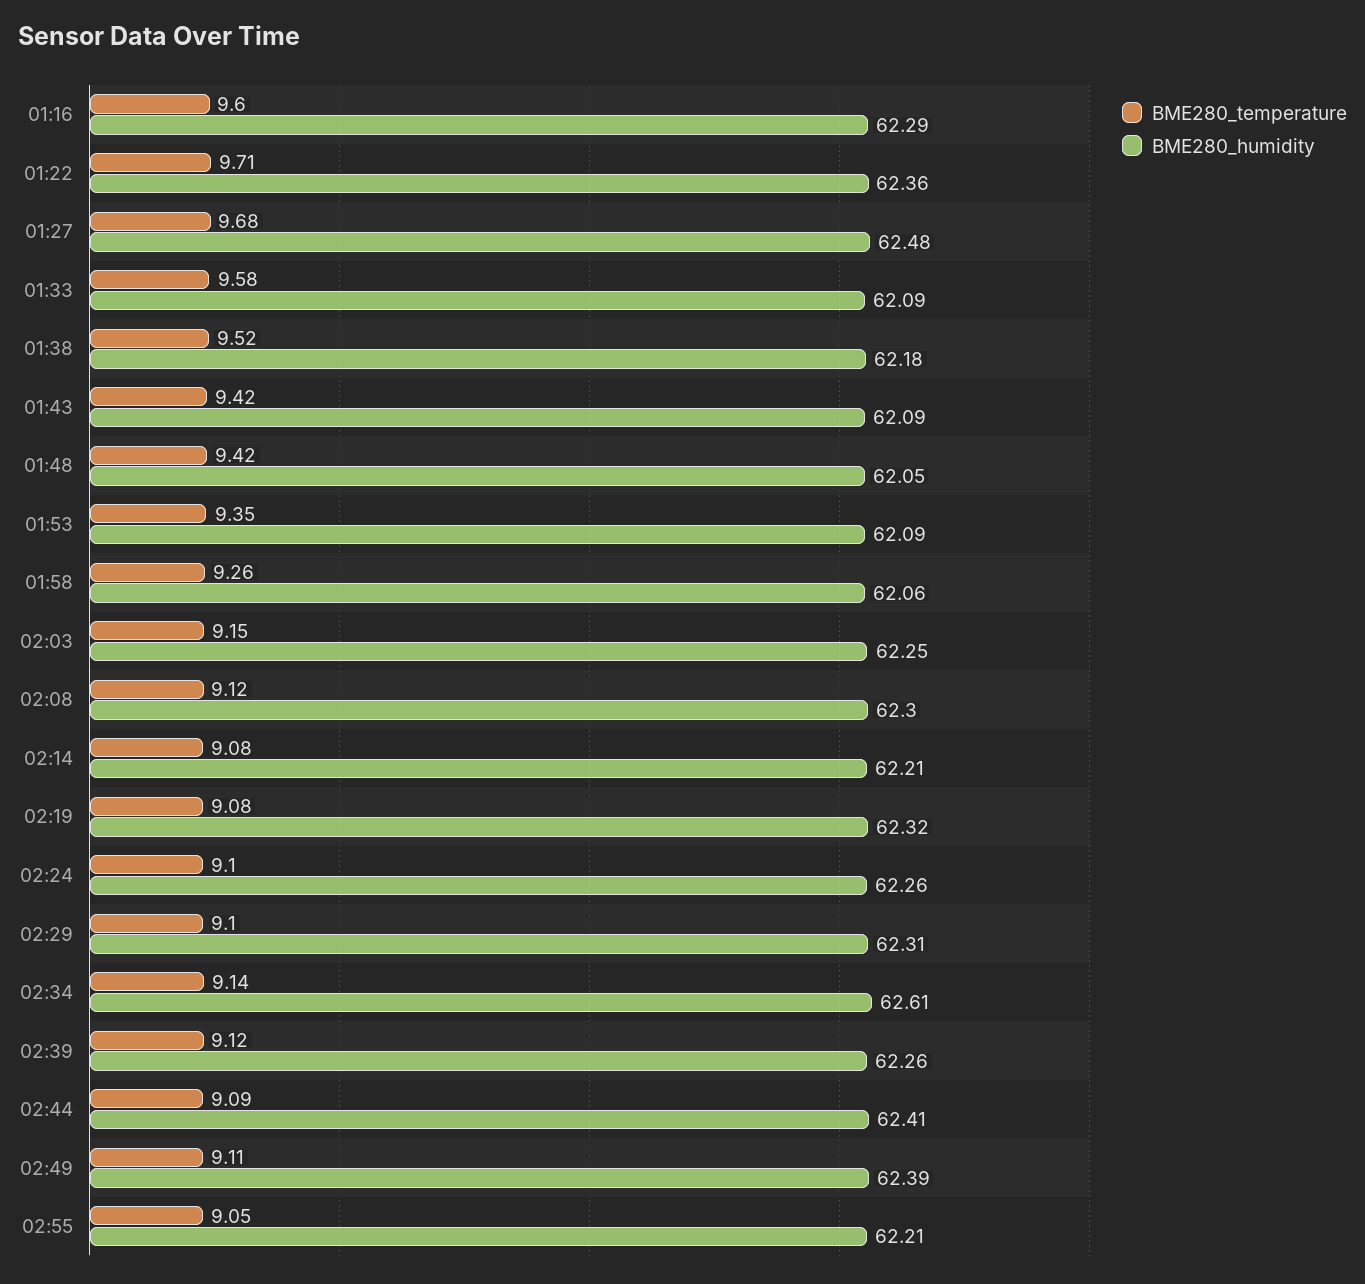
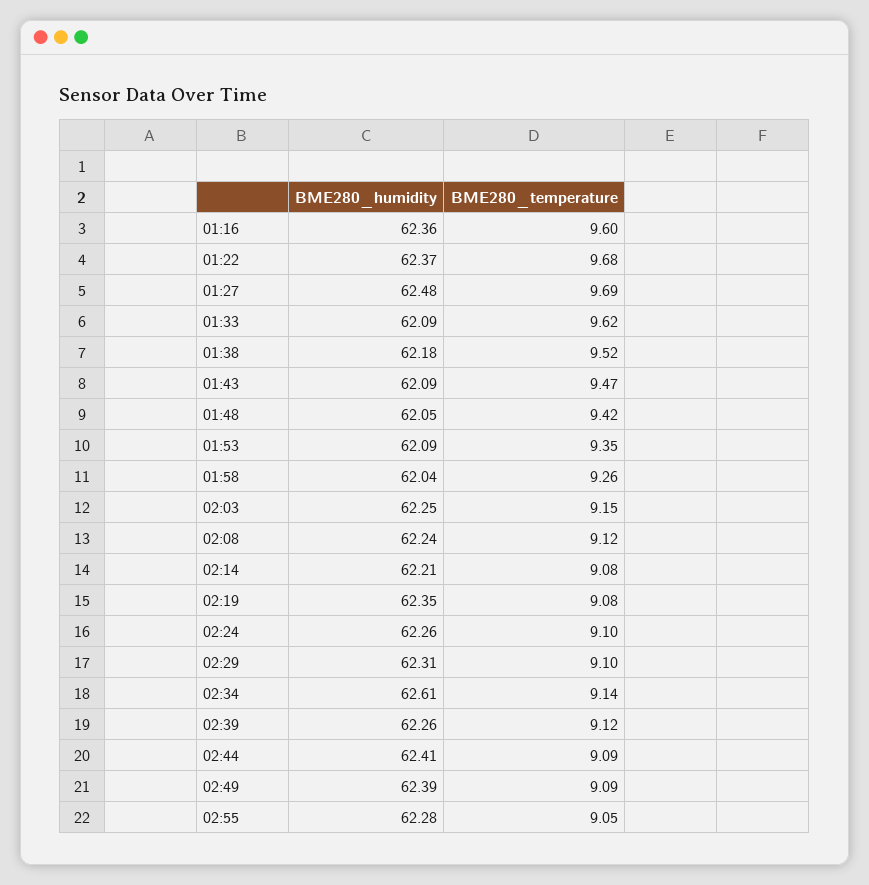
  {
    "BME280_temperature": {
      "01:16": 9.6,
-     "01:22": 9.71,
+     "01:22": 9.68,
-     "01:27": 9.68,
+     "01:27": 9.69,
-     "01:33": 9.58,
+     "01:33": 9.62,
      "01:38": 9.52,
-     "01:43": 9.42,
+     "01:43": 9.47,
      "01:48": 9.42,
      "01:53": 9.35,
      "01:58": 9.26,
      "02:03": 9.15,
      "02:08": 9.12,
      "02:14": 9.08,
      "02:19": 9.08,
      "02:24": 9.1,
      "02:29": 9.1,
      "02:34": 9.14,
      "02:39": 9.12,
      "02:44": 9.09,
-     "02:49": 9.11,
+     "02:49": 9.09,
      "02:55": 9.05
    },
    "BME280_humidity": {
-     "01:16": 62.29,
+     "01:16": 62.36,
-     "01:22": 62.36,
+     "01:22": 62.37,
      "01:27": 62.48,
      "01:33": 62.09,
      "01:38": 62.18,
      "01:43": 62.09,
      "01:48": 62.05,
      "01:53": 62.09,
-     "01:58": 62.06,
+     "01:58": 62.04,
      "02:03": 62.25,
-     "02:08": 62.3,
+     "02:08": 62.24,
      "02:14": 62.21,
-     "02:19": 62.32,
+     "02:19": 62.35,
      "02:24": 62.26,
      "02:29": 62.31,
      "02:34": 62.61,
      "02:39": 62.26,
      "02:44": 62.41,
      "02:49": 62.39,
-     "02:55": 62.21
+     "02:55": 62.28
    }
  }

